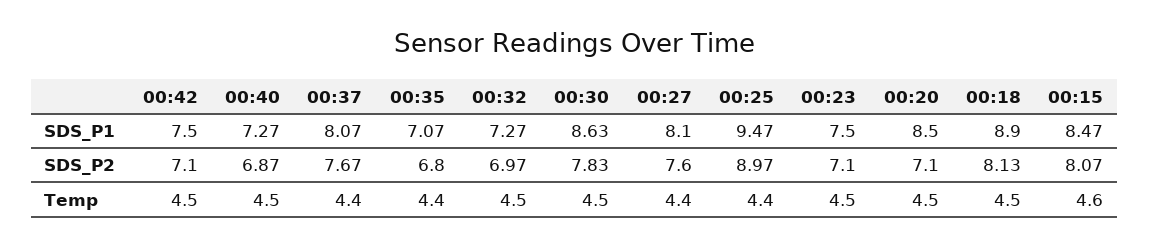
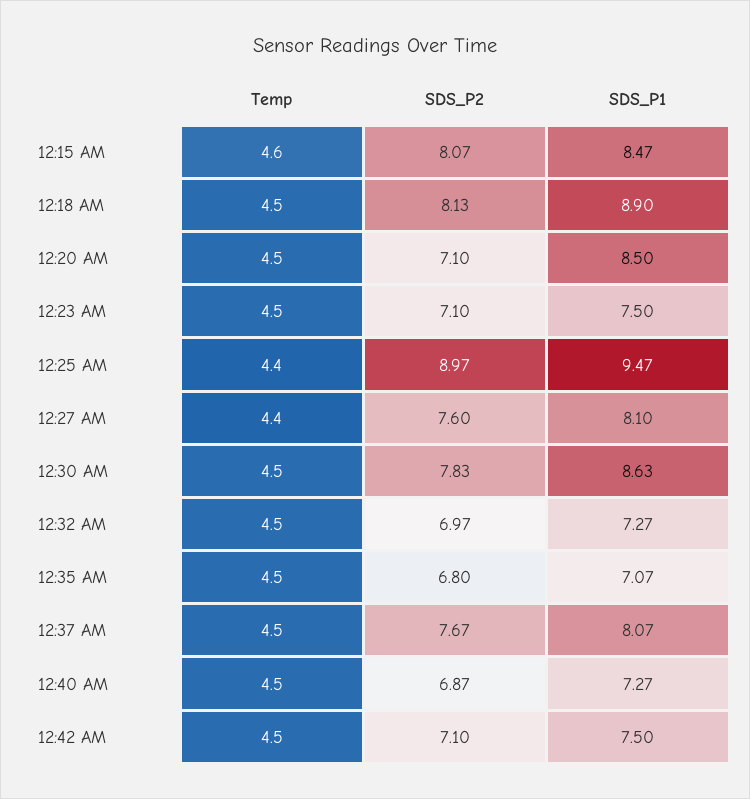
  {
    "00:42": {
      "SDS_P1": 7.5,
      "SDS_P2": 7.1,
      "Temp": 4.5
    },
    "00:40": {
      "SDS_P1": 7.27,
      "SDS_P2": 6.87,
      "Temp": 4.5
    },
    "00:37": {
      "SDS_P1": 8.07,
      "SDS_P2": 7.67,
-     "Temp": 4.4
+     "Temp": 4.5
    },
    "00:35": {
      "SDS_P1": 7.07,
      "SDS_P2": 6.8,
-     "Temp": 4.4
+     "Temp": 4.5
    },
    "00:32": {
      "SDS_P1": 7.27,
      "SDS_P2": 6.97,
      "Temp": 4.5
    },
    "00:30": {
      "SDS_P1": 8.63,
      "SDS_P2": 7.83,
      "Temp": 4.5
    },
    "00:27": {
      "SDS_P1": 8.1,
      "SDS_P2": 7.6,
      "Temp": 4.4
    },
    "00:25": {
      "SDS_P1": 9.47,
      "SDS_P2": 8.97,
      "Temp": 4.4
    },
    "00:23": {
      "SDS_P1": 7.5,
      "SDS_P2": 7.1,
      "Temp": 4.5
    },
    "00:20": {
      "SDS_P1": 8.5,
      "SDS_P2": 7.1,
      "Temp": 4.5
    },
    "00:18": {
      "SDS_P1": 8.9,
      "SDS_P2": 8.13,
      "Temp": 4.5
    },
    "00:15": {
      "SDS_P1": 8.47,
      "SDS_P2": 8.07,
      "Temp": 4.6
    }
  }

